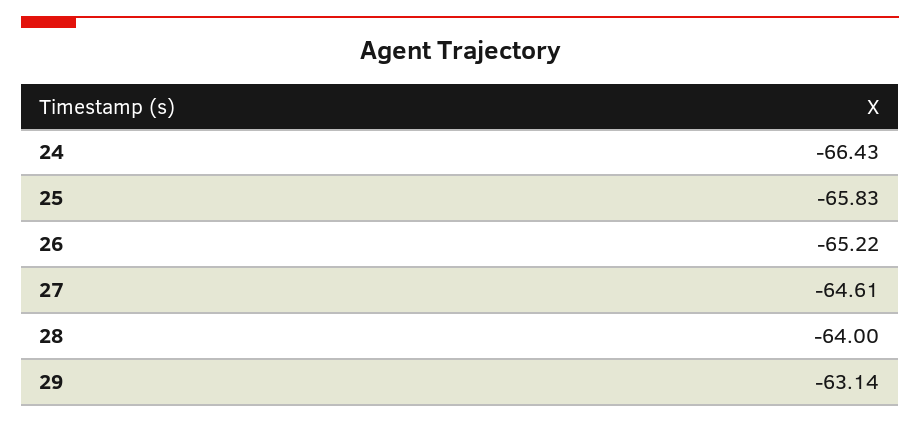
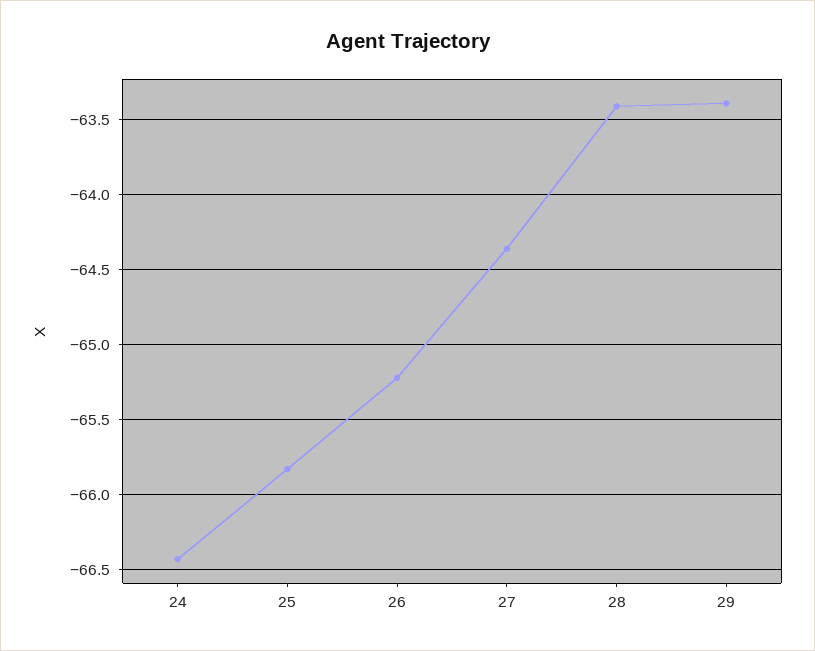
  {
    "24": -66.43,
    "25": -65.83,
    "26": -65.22,
-   "27": -64.61,
+   "27": -64.35,
-   "28": -64,
+   "28": -63.4,
-   "29": -63.14
+   "29": -63.4
  }

